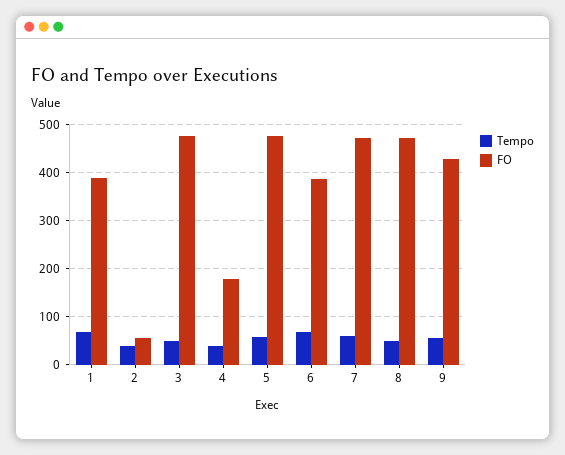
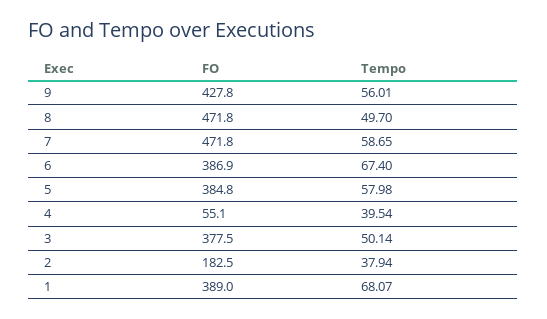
  {
    "Tempo": {
      "1": 68.07,
      "2": 37.94,
      "3": 50.14,
      "4": 39.54,
      "5": 57.98,
      "6": 67.4,
      "7": 58.65,
      "8": 49.7,
      "9": 56.01
    },
    "FO": {
      "1": 389,
-     "2": 60,
+     "2": 182.5,
-     "3": 480,
+     "3": 377.5,
-     "4": 180,
+     "4": 55.1,
-     "5": 480,
+     "5": 384.8,
      "6": 386.9,
      "7": 471.8,
      "8": 471.8,
      "9": 427.8
    }
  }

